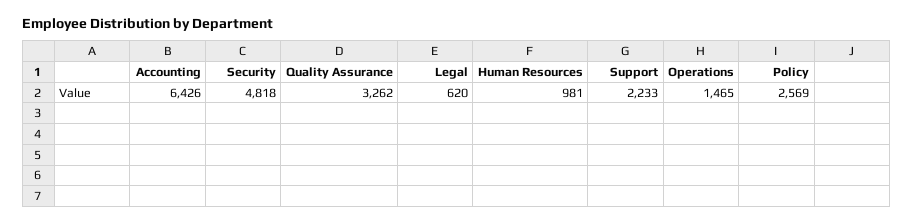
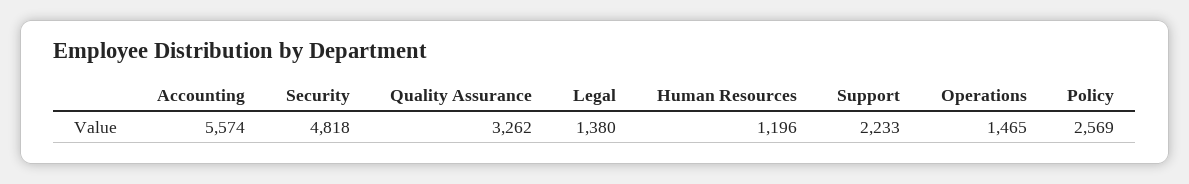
  {
-   "Accounting": 6426,
+   "Accounting": 5574,
    "Security": 4818,
    "Quality Assurance": 3262,
-   "Legal": 620,
+   "Legal": 1380,
-   "Human Resources": 981,
+   "Human Resources": 1196,
    "Support": 2233,
    "Operations": 1465,
    "Policy": 2569
  }

